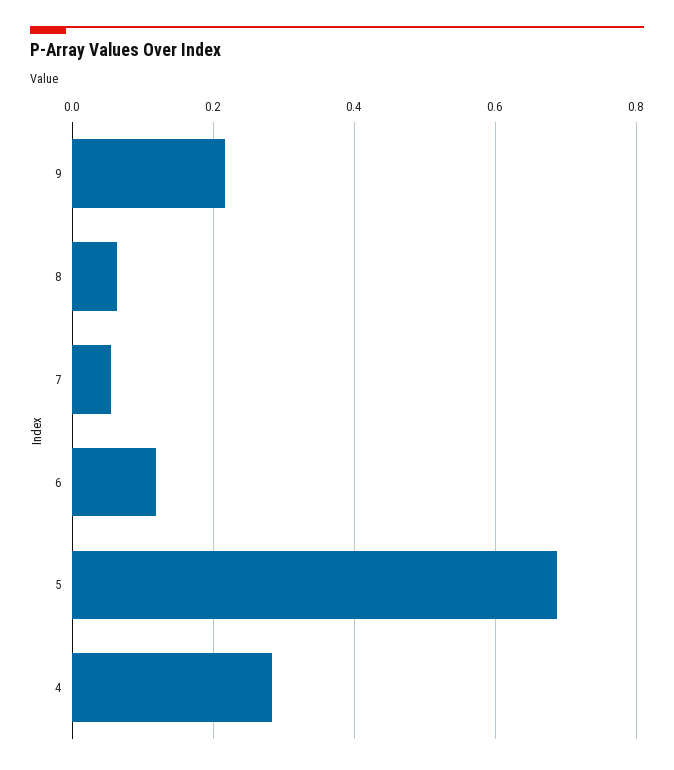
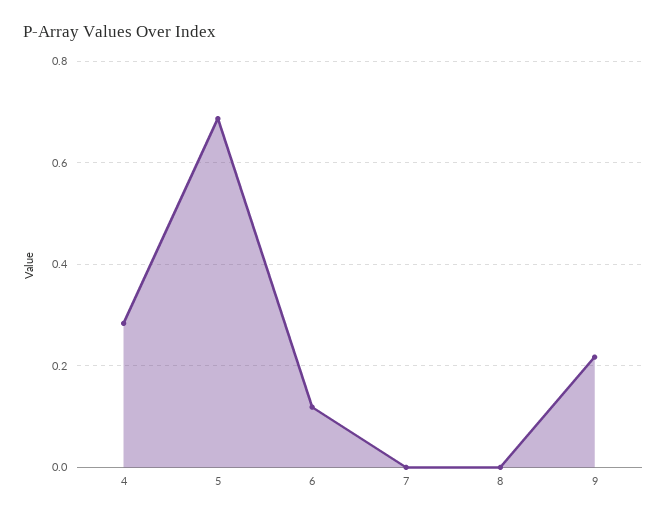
  {
    "9": 0.22,
-   "8": 0.06,
+   "8": 0,
-   "7": 0.06,
+   "7": 0,
    "6": 0.12,
    "5": 0.68,
    "4": 0.28
  }

